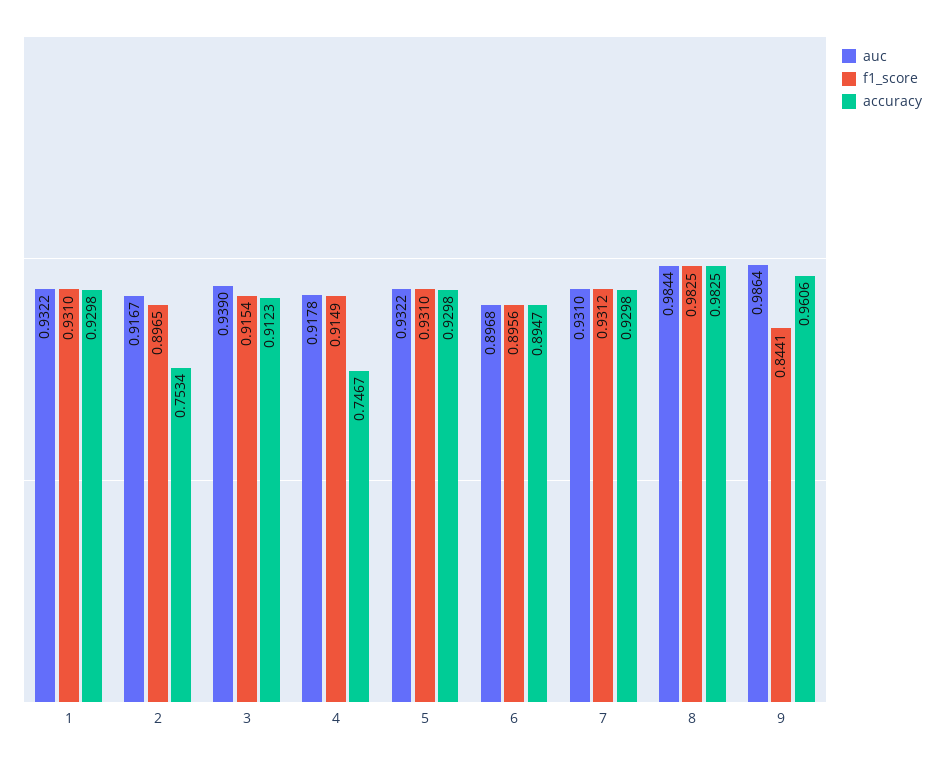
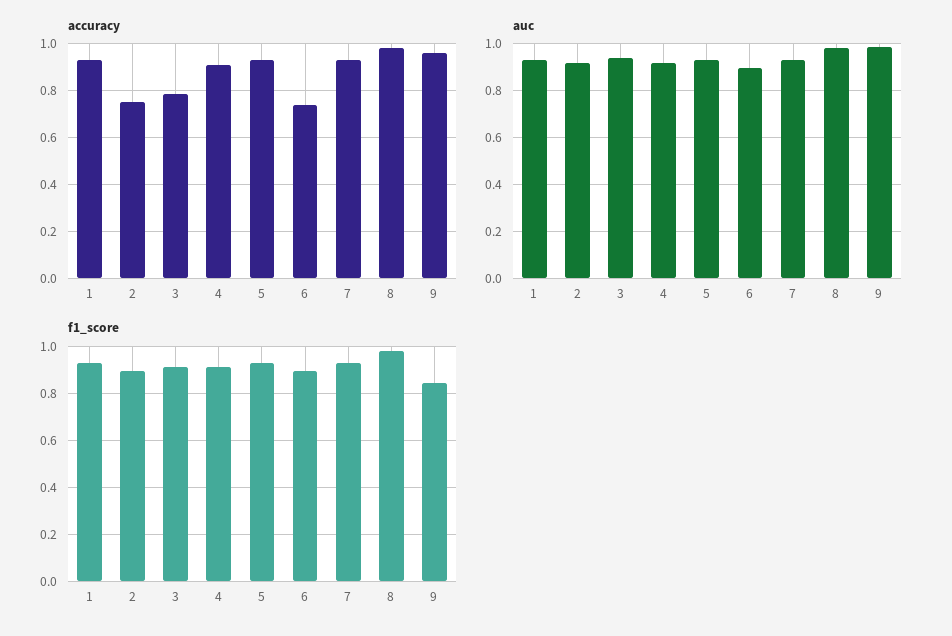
  {
    "auc": {
      "1": 0.9322,
      "2": 0.9167,
      "3": 0.939,
      "4": 0.9178,
      "5": 0.9322,
      "6": 0.8968,
      "7": 0.931,
      "8": 0.9844,
      "9": 0.9864
    },
    "f1_score": {
      "1": 0.931,
      "2": 0.8965,
      "3": 0.9154,
      "4": 0.9149,
      "5": 0.931,
      "6": 0.8956,
      "7": 0.9312,
      "8": 0.9825,
      "9": 0.8441
    },
    "accuracy": {
      "1": 0.9298,
      "2": 0.7534,
-     "3": 0.9123,
+     "3": 0.8,
-     "4": 0.7467,
+     "4": 0.9,
      "5": 0.9298,
-     "6": 0.8947,
+     "6": 0.75,
      "7": 0.9298,
      "8": 0.9825,
      "9": 0.9606
    }
  }

